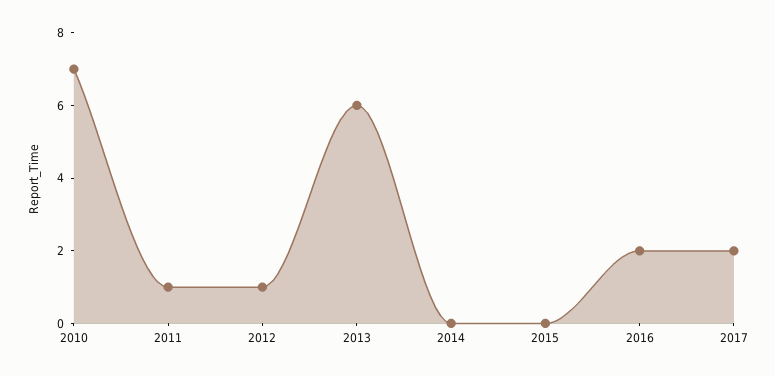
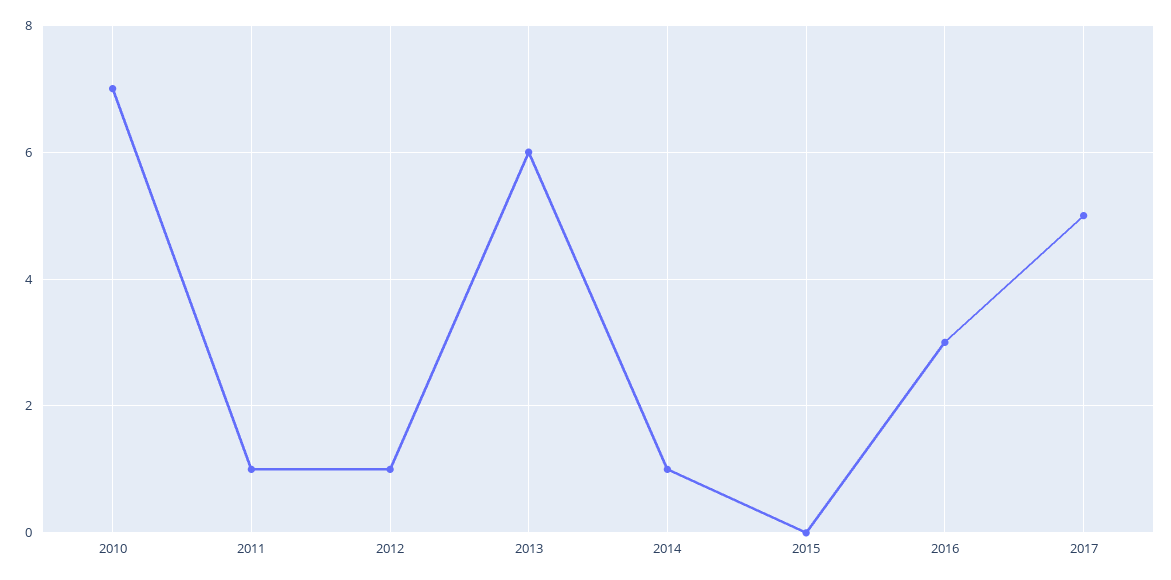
  {
    "2010": 7,
    "2011": 1,
    "2012": 1,
    "2013": 6,
-   "2014": 0,
+   "2014": 1,
    "2015": 0,
-   "2016": 2,
+   "2016": 3,
-   "2017": 2
+   "2017": 5
  }

